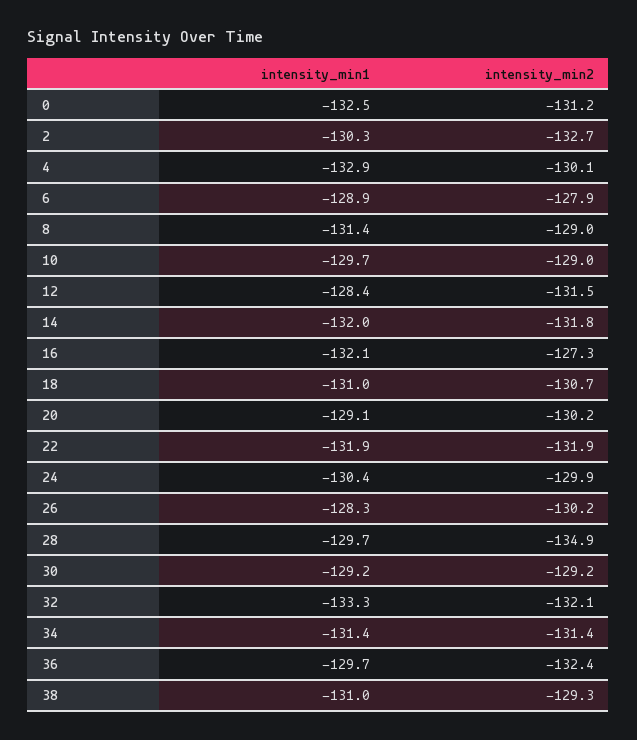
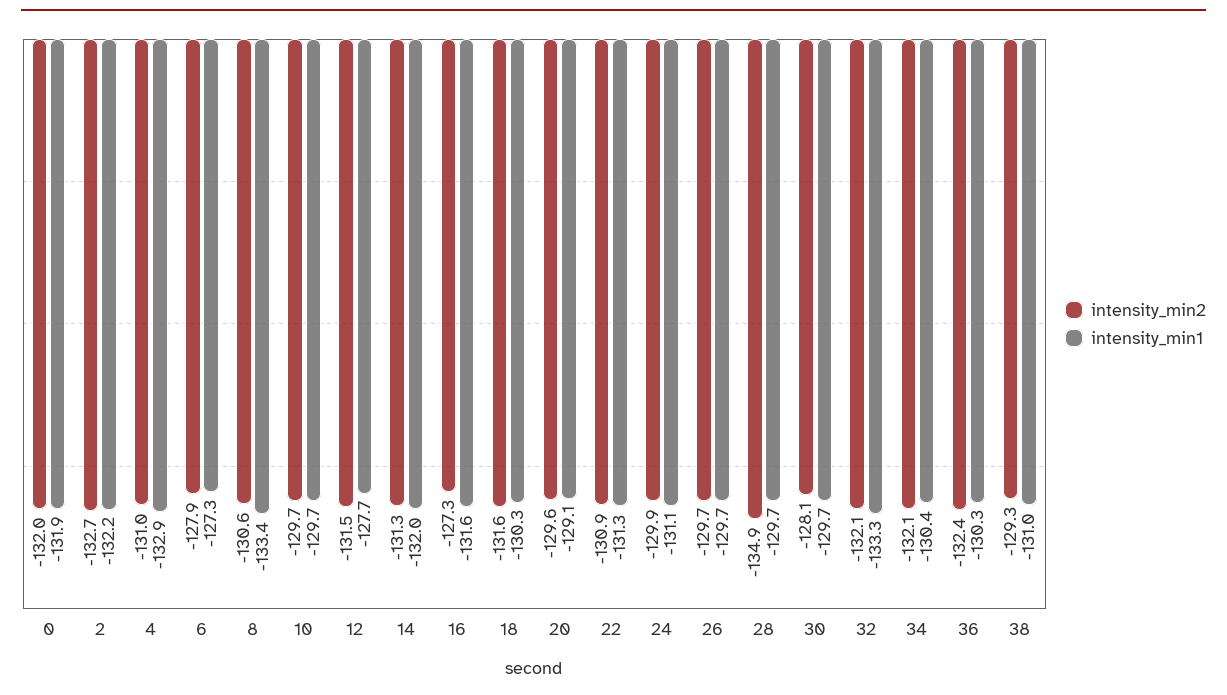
  {
    "intensity_min1": {
-     "0": -132.5,
+     "0": -131.9,
-     "2": -130.3,
+     "2": -132.2,
      "4": -132.9,
-     "6": -128.9,
+     "6": -127.3,
-     "8": -131.4,
+     "8": -133.4,
      "10": -129.7,
-     "12": -128.4,
+     "12": -127.7,
      "14": -132,
-     "16": -132.1,
+     "16": -131.6,
-     "18": -131,
+     "18": -130.3,
      "20": -129.1,
-     "22": -131.9,
+     "22": -131.3,
-     "24": -130.4,
+     "24": -131.1,
-     "26": -128.3,
+     "26": -129.7,
      "28": -129.7,
-     "30": -129.2,
+     "30": -129.7,
      "32": -133.3,
-     "34": -131.4,
+     "34": -130.4,
-     "36": -129.7,
+     "36": -130.3,
      "38": -131
    },
    "intensity_min2": {
-     "0": -131.2,
+     "0": -132,
      "2": -132.7,
-     "4": -130.1,
+     "4": -131,
      "6": -127.9,
-     "8": -129,
+     "8": -130.6,
-     "10": -129,
+     "10": -129.7,
      "12": -131.5,
-     "14": -131.8,
+     "14": -131.3,
      "16": -127.3,
-     "18": -130.7,
+     "18": -131.6,
-     "20": -130.2,
+     "20": -129.6,
-     "22": -131.9,
+     "22": -130.9,
      "24": -129.9,
-     "26": -130.2,
+     "26": -129.7,
      "28": -134.9,
-     "30": -129.2,
+     "30": -128.1,
      "32": -132.1,
-     "34": -131.4,
+     "34": -132.1,
      "36": -132.4,
      "38": -129.3
    }
  }

